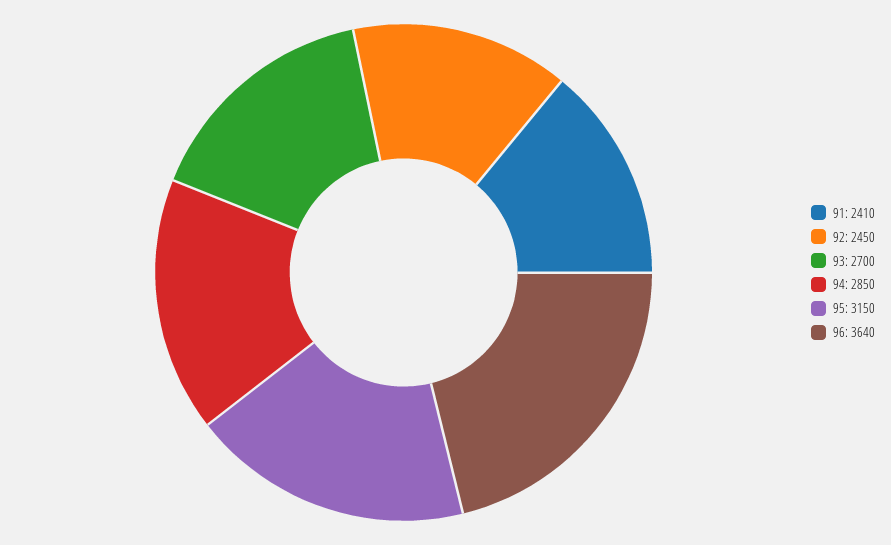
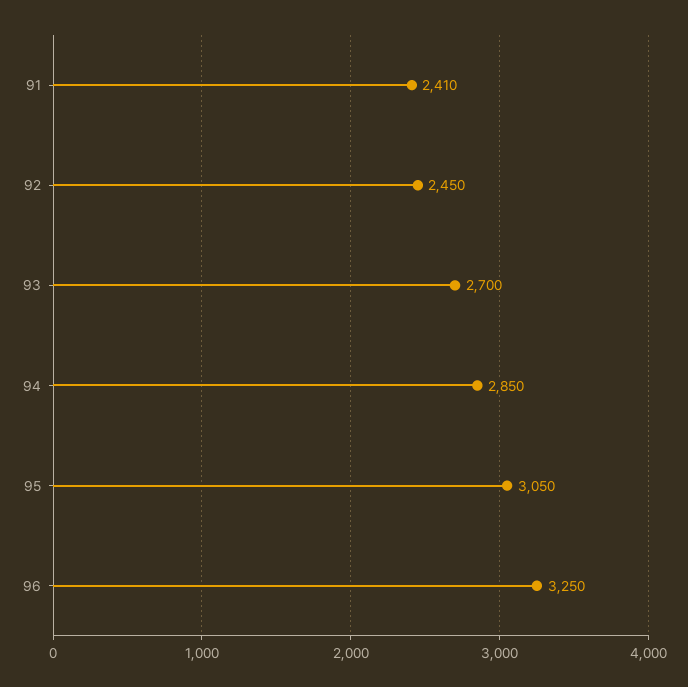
  {
    "91": 2410,
    "92": 2450,
    "93": 2700,
    "94": 2850,
-   "95": 3150,
+   "95": 3050,
-   "96": 3640
+   "96": 3250
  }

